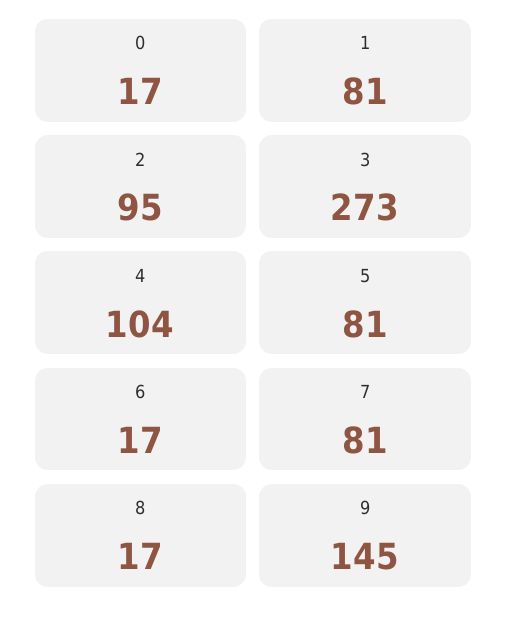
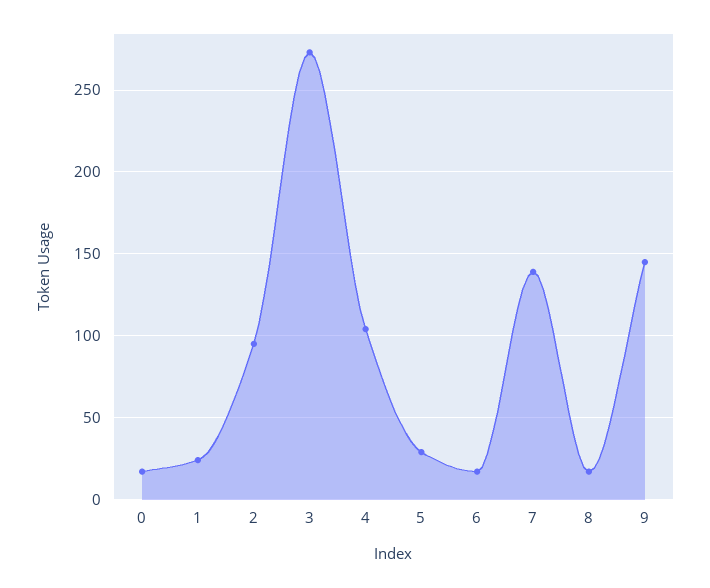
  {
    "0": 17,
-   "1": 81,
+   "1": 25,
    "2": 95,
    "3": 273,
    "4": 104,
-   "5": 81,
+   "5": 30,
    "6": 17,
-   "7": 81,
+   "7": 140,
    "8": 17,
    "9": 145
  }

